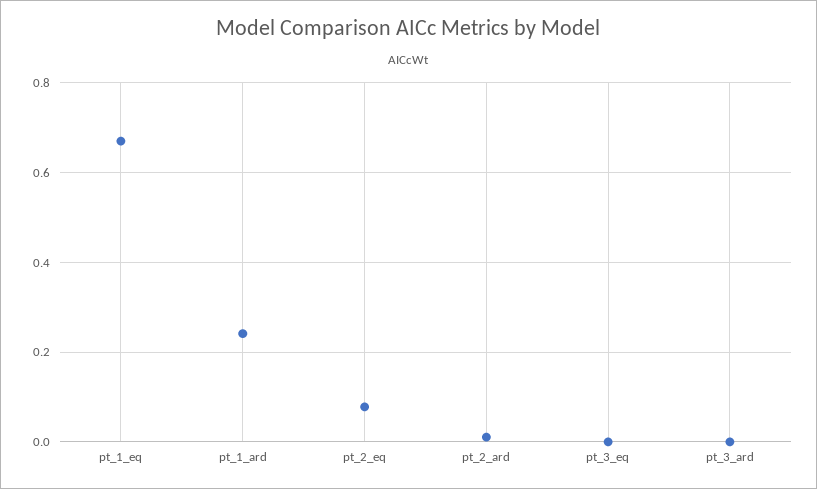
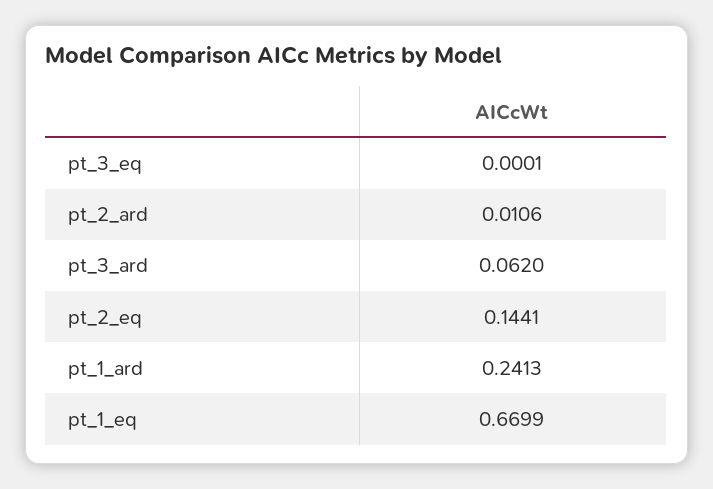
  {
    "pt_1_eq": 0.6699,
    "pt_1_ard": 0.2413,
-   "pt_2_eq": 0.08,
+   "pt_2_eq": 0.1441,
    "pt_2_ard": 0.0106,
    "pt_3_eq": 0.0001,
-   "pt_3_ard": 0
+   "pt_3_ard": 0.062
  }

